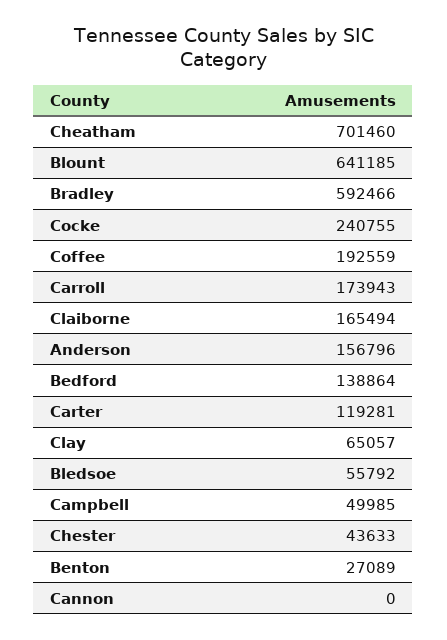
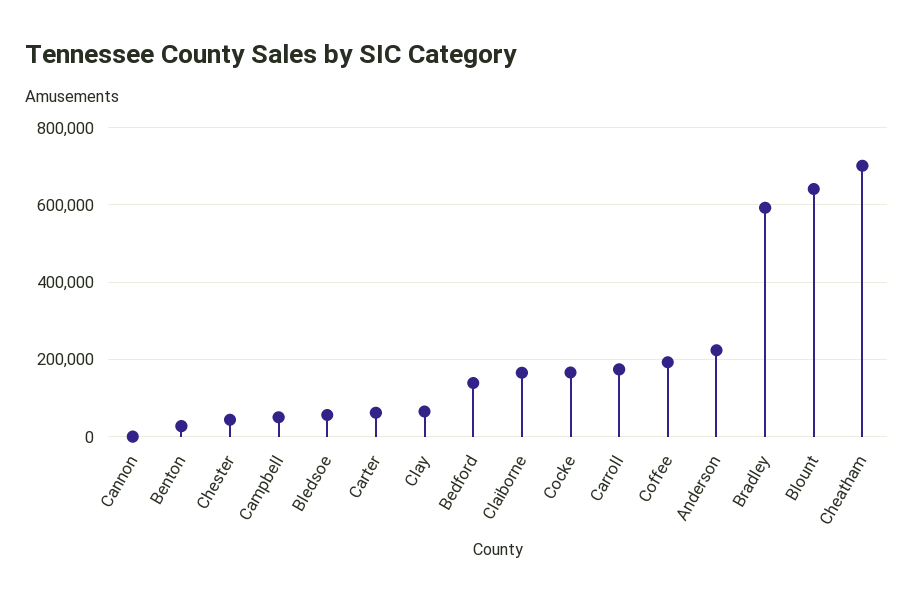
  {
    "Cheatham": 701460,
    "Blount": 641185,
    "Bradley": 592466,
-   "Cocke": 240755,
+   "Cocke": 160000,
    "Coffee": 192559,
    "Carroll": 173943,
    "Claiborne": 165494,
-   "Anderson": 156796,
+   "Anderson": 220000,
    "Bedford": 138864,
-   "Carter": 119281,
+   "Carter": 60000,
    "Clay": 65057,
    "Bledsoe": 55792,
    "Campbell": 49985,
    "Chester": 43633,
    "Benton": 27089,
    "Cannon": 0
  }

